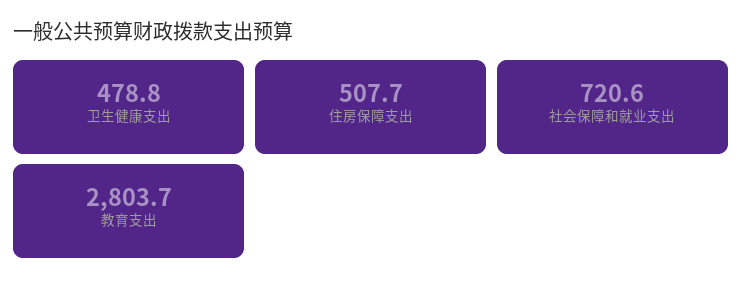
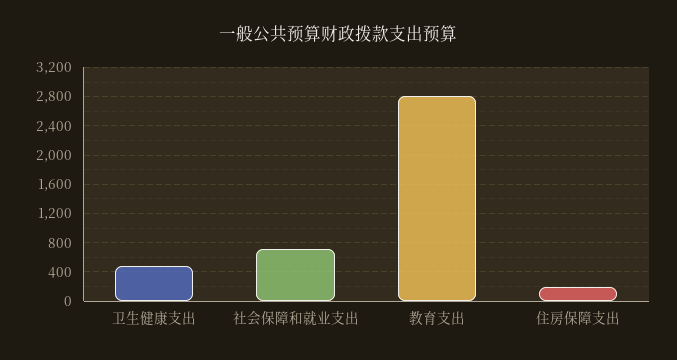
  {
    "卫生健康支出": 478.8,
-   "住房保障支出": 507.7,
+   "住房保障支出": 200,
    "社会保障和就业支出": 720.6,
    "教育支出": 2803.7
  }

